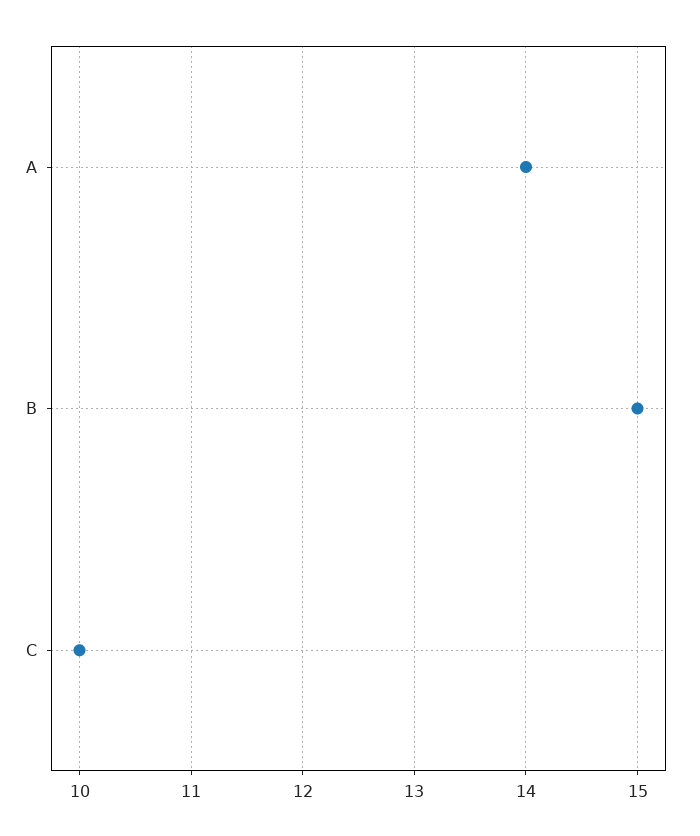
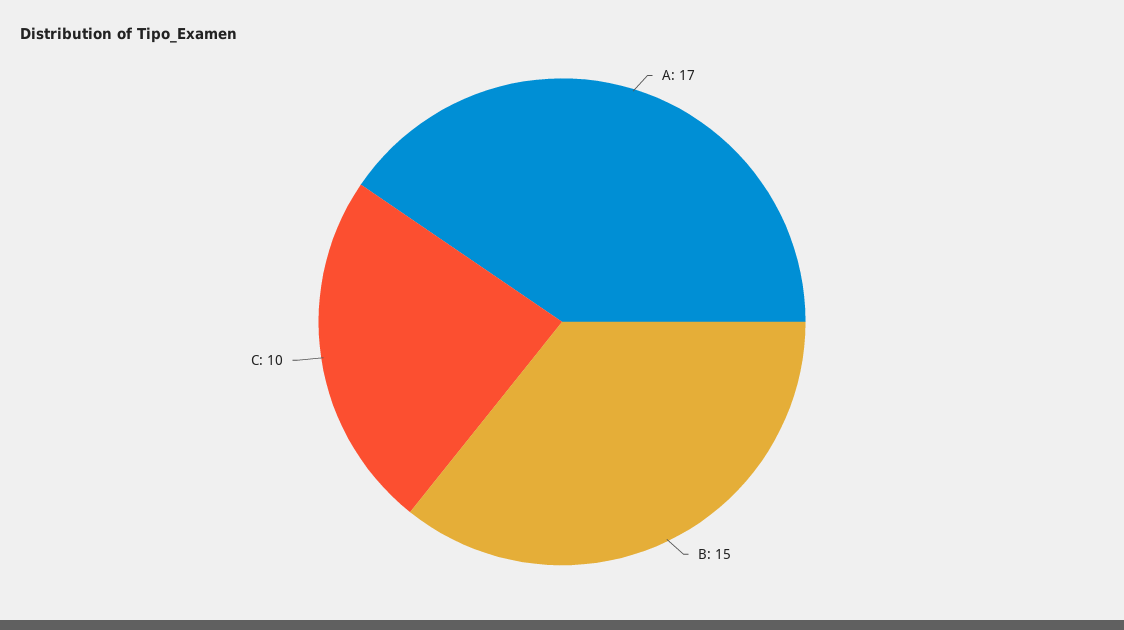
  {
-   "A": 14,
+   "A": 17,
    "B": 15,
    "C": 10
  }

